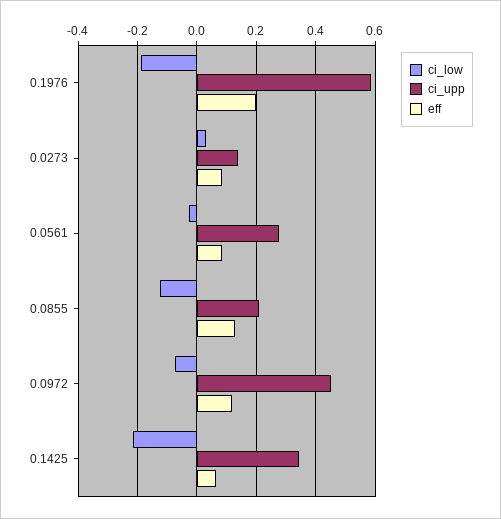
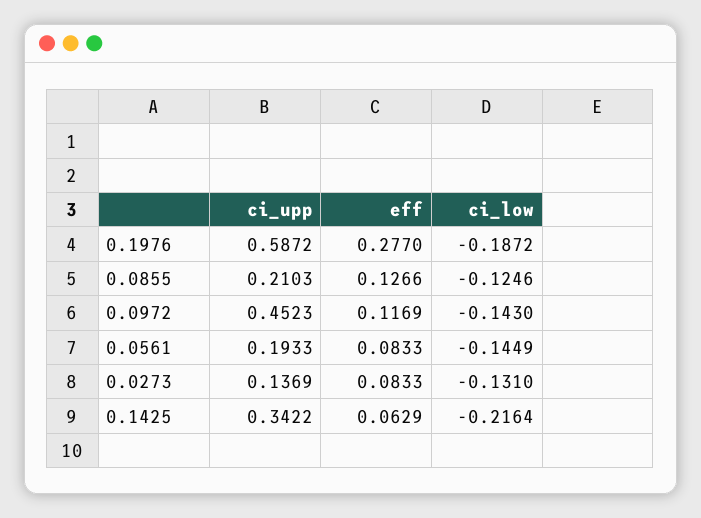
  {
    "ci_low": {
      "0.1976": -0.1872,
-     "0.0273": 0.025,
+     "0.0273": -0.131,
-     "0.0561": -0.025,
+     "0.0561": -0.1449,
      "0.0855": -0.1246,
-     "0.0972": -0.075,
+     "0.0972": -0.143,
      "0.1425": -0.2164
    },
    "ci_upp": {
      "0.1976": 0.5872,
      "0.0273": 0.1369,
-     "0.0561": 0.275,
+     "0.0561": 0.1933,
      "0.0855": 0.2103,
      "0.0972": 0.4523,
      "0.1425": 0.3422
    },
    "eff": {
-     "0.1976": 0.2,
+     "0.1976": 0.277,
      "0.0273": 0.0833,
      "0.0561": 0.0833,
      "0.0855": 0.1266,
      "0.0972": 0.1169,
      "0.1425": 0.0629
    }
  }

